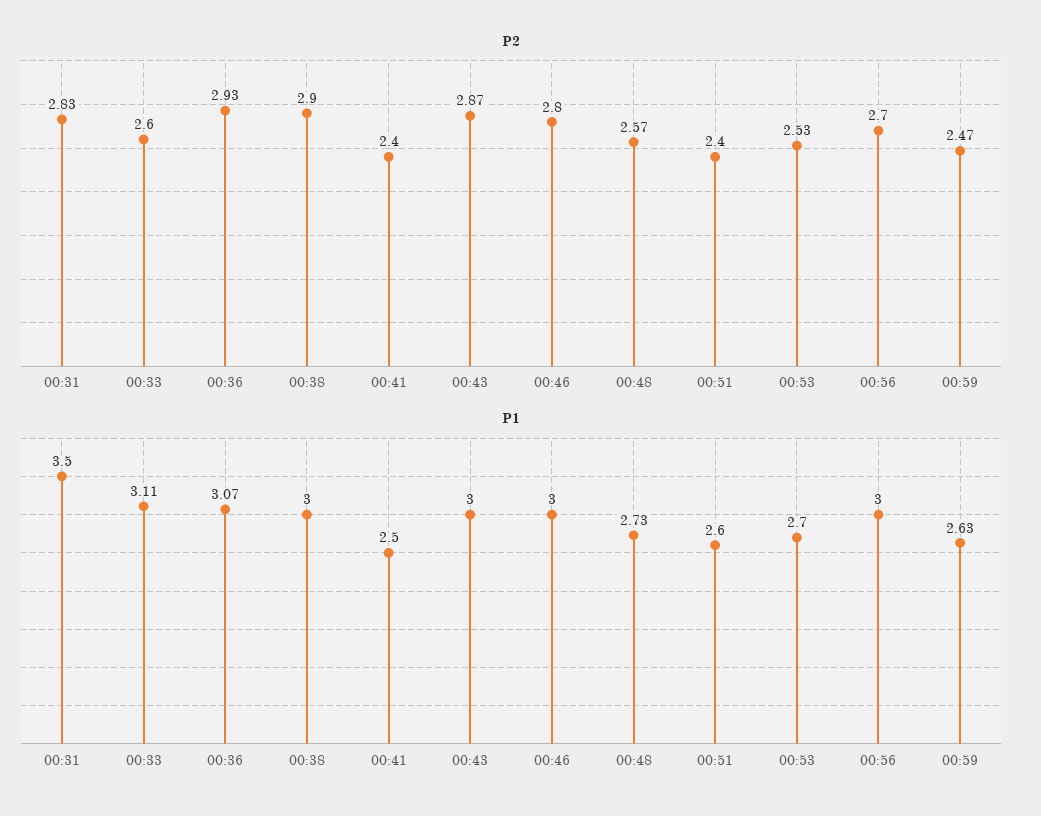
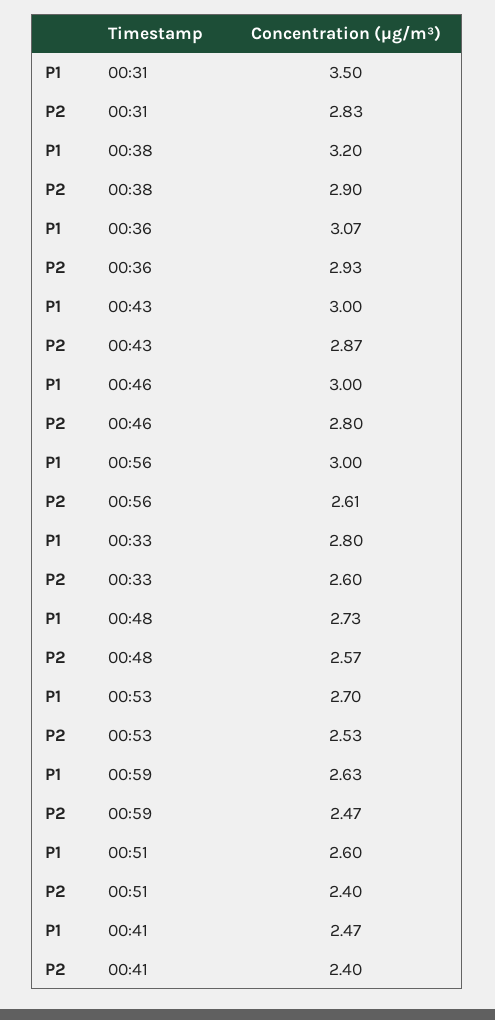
  {
    "P2": {
      "00:31": 2.83,
      "00:33": 2.6,
      "00:36": 2.93,
      "00:38": 2.9,
      "00:41": 2.4,
      "00:43": 2.87,
      "00:46": 2.8,
      "00:48": 2.57,
      "00:51": 2.4,
      "00:53": 2.53,
-     "00:56": 2.7,
+     "00:56": 2.61,
      "00:59": 2.47
    },
    "P1": {
      "00:31": 3.5,
-     "00:33": 3.11,
+     "00:33": 2.8,
      "00:36": 3.07,
-     "00:38": 3,
+     "00:38": 3.2,
-     "00:41": 2.5,
+     "00:41": 2.47,
      "00:43": 3,
      "00:46": 3,
      "00:48": 2.73,
      "00:51": 2.6,
      "00:53": 2.7,
      "00:56": 3,
      "00:59": 2.63
    }
  }

